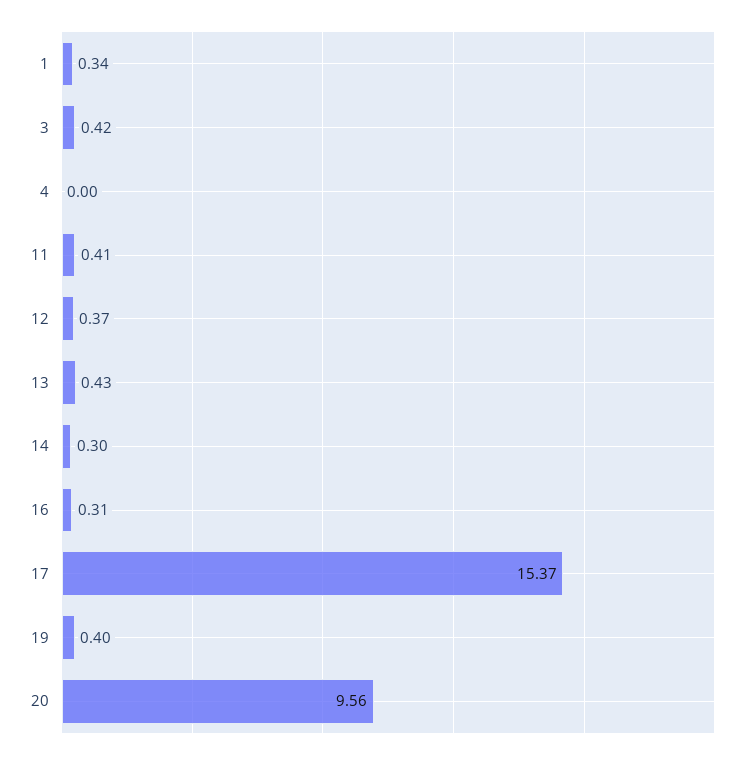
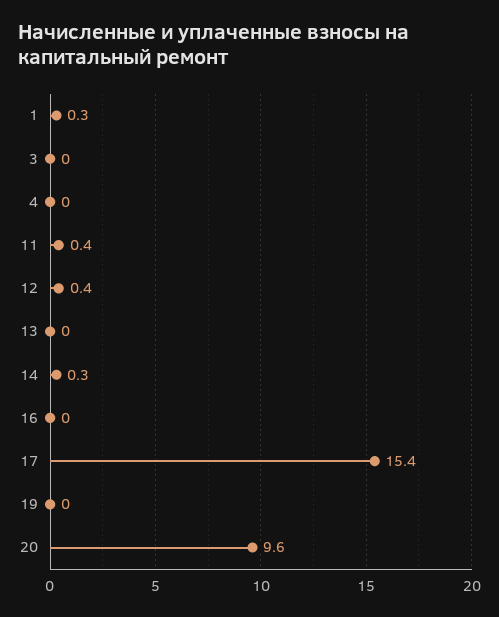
  {
    "1": 0.34,
-   "3": 0.42,
+   "3": 0,
    "4": 0,
    "11": 0.41,
    "12": 0.37,
-   "13": 0.43,
+   "13": 0,
    "14": 0.3,
-   "16": 0.31,
+   "16": 0,
    "17": 15.37,
-   "19": 0.4,
+   "19": 0,
    "20": 9.56
  }

